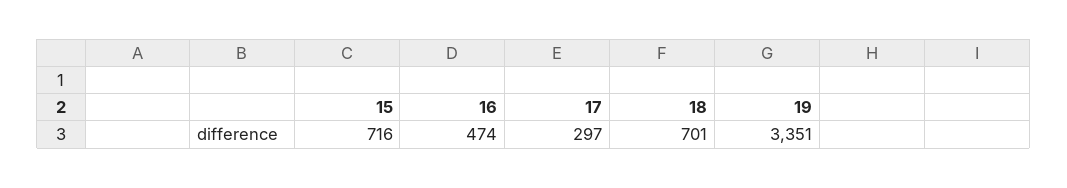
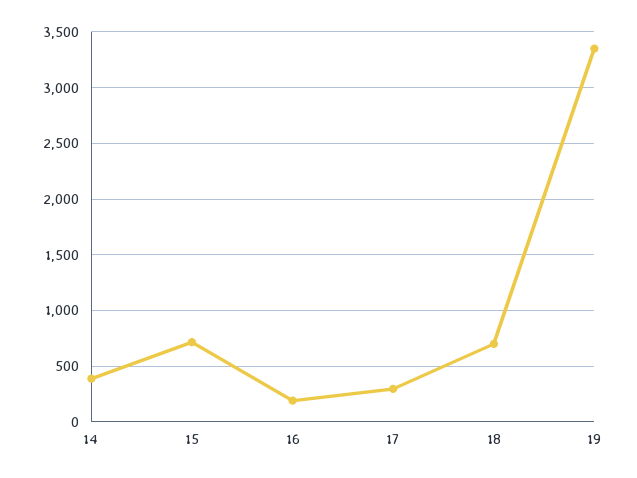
  {
    "15": 716,
-   "16": 474,
+   "16": 200,
    "17": 297,
    "18": 701,
-   "19": 3351
+   "19": 3351,
+   "14": 400
  }

